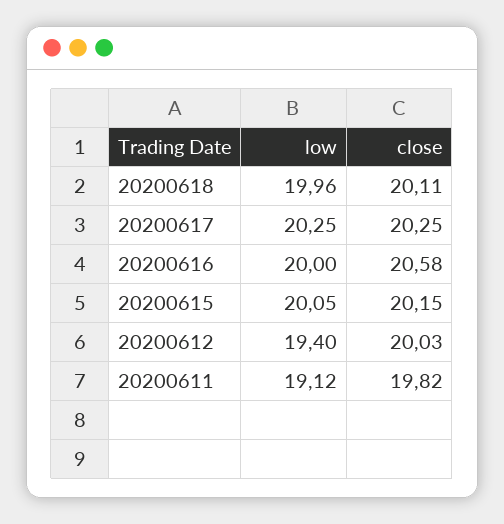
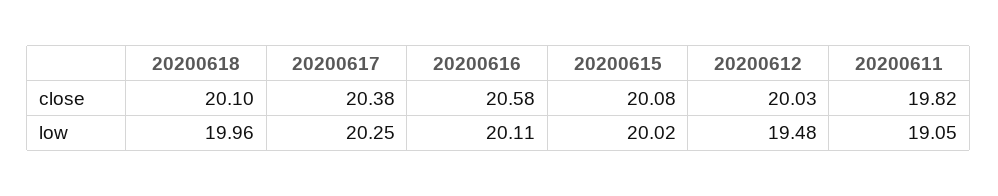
  {
    "low": {
      "20200618": 19.96,
      "20200617": 20.25,
-     "20200616": 20,
+     "20200616": 20.11,
-     "20200615": 20.05,
+     "20200615": 20.02,
-     "20200612": 19.4,
+     "20200612": 19.48,
-     "20200611": 19.12
+     "20200611": 19.05
    },
    "close": {
-     "20200618": 20.11,
+     "20200618": 20.1,
-     "20200617": 20.25,
+     "20200617": 20.38,
      "20200616": 20.58,
-     "20200615": 20.15,
+     "20200615": 20.08,
      "20200612": 20.03,
      "20200611": 19.82
    }
  }

